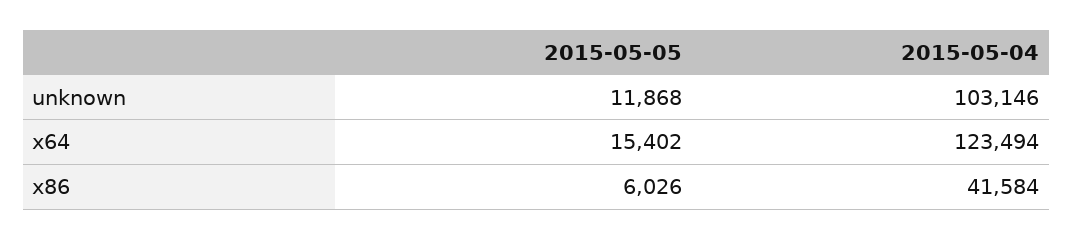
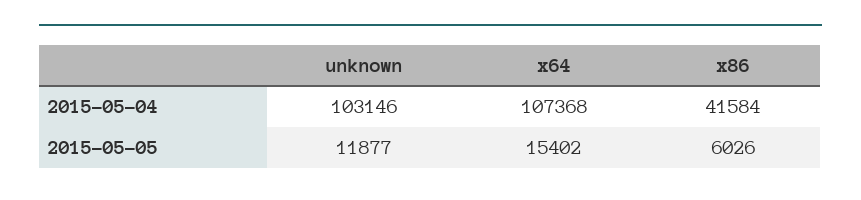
  {
    "2015-05-05": {
-     "unknown": 11868,
+     "unknown": 11877,
      "x64": 15402,
      "x86": 6026
    },
    "2015-05-04": {
      "unknown": 103146,
-     "x64": 123494,
+     "x64": 107368,
      "x86": 41584
    }
  }

